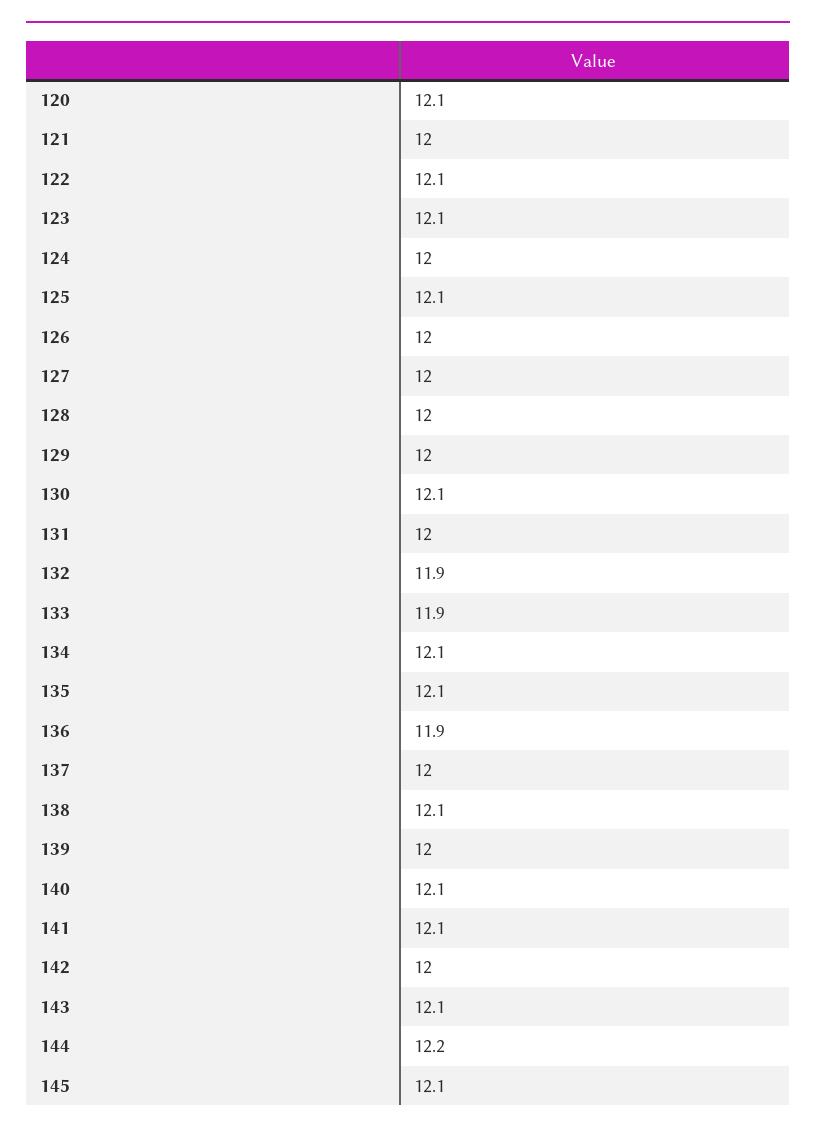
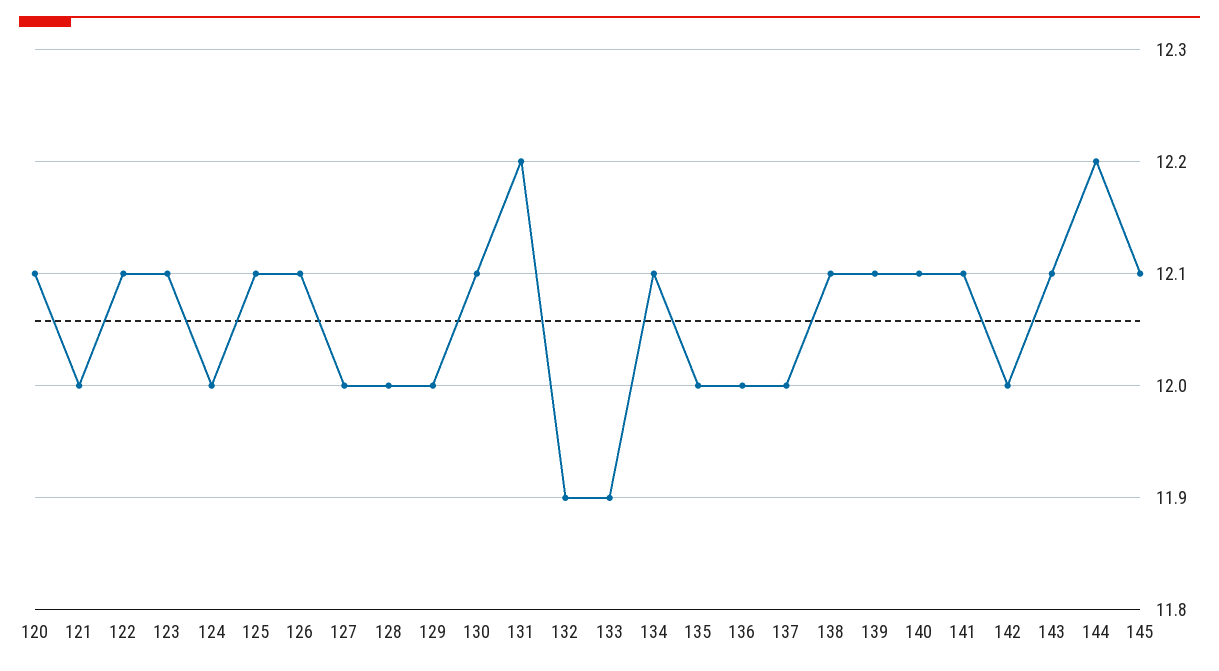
  {
    "120": 12.1,
    "121": 12,
    "122": 12.1,
    "123": 12.1,
    "124": 12,
    "125": 12.1,
-   "126": 12,
+   "126": 12.1,
    "127": 12,
    "128": 12,
    "129": 12,
    "130": 12.1,
-   "131": 12,
+   "131": 12.2,
    "132": 11.9,
    "133": 11.9,
    "134": 12.1,
-   "135": 12.1,
+   "135": 12,
-   "136": 11.9,
+   "136": 12,
    "137": 12,
    "138": 12.1,
-   "139": 12,
+   "139": 12.1,
    "140": 12.1,
    "141": 12.1,
    "142": 12,
    "143": 12.1,
    "144": 12.2,
    "145": 12.1
  }

